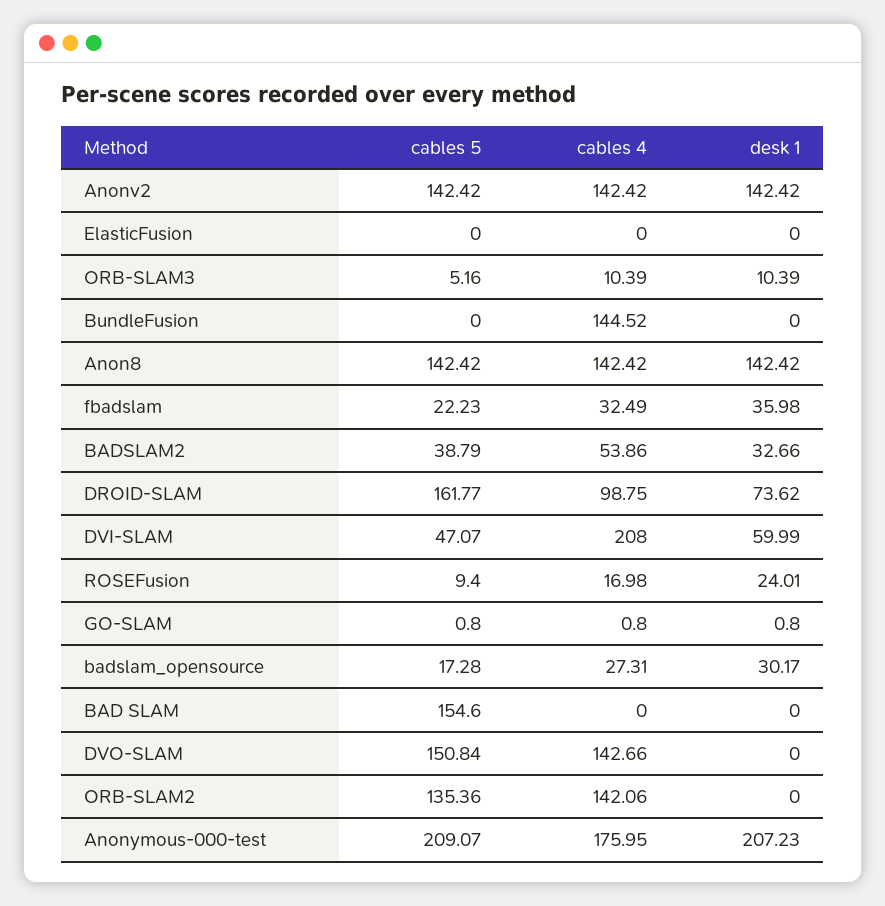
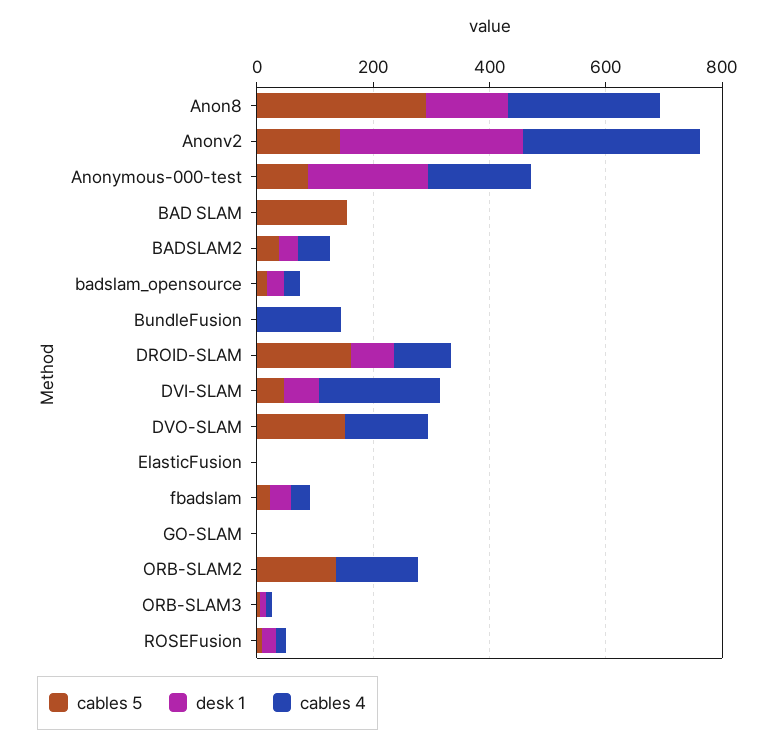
  {
    "cables 5": {
      "Anonv2": 142.42,
      "ElasticFusion": 0,
      "ORB-SLAM3": 5.16,
      "BundleFusion": 0,
-     "Anon8": 142.42,
+     "Anon8": 300,
      "fbadslam": 22.23,
      "BADSLAM2": 38.79,
      "DROID-SLAM": 161.77,
      "DVI-SLAM": 47.07,
      "ROSEFusion": 9.4,
      "GO-SLAM": 0.8,
      "badslam_opensource": 17.28,
      "BAD SLAM": 154.6,
      "DVO-SLAM": 150.84,
      "ORB-SLAM2": 135.36,
-     "Anonymous-000-test": 209.07
+     "Anonymous-000-test": 100
    },
    "cables 4": {
-     "Anonv2": 142.42,
+     "Anonv2": 300,
      "ElasticFusion": 0,
      "ORB-SLAM3": 10.39,
      "BundleFusion": 144.52,
-     "Anon8": 142.42,
+     "Anon8": 250,
      "fbadslam": 32.49,
      "BADSLAM2": 53.86,
      "DROID-SLAM": 98.75,
      "DVI-SLAM": 208,
      "ROSEFusion": 16.98,
      "GO-SLAM": 0.8,
      "badslam_opensource": 27.31,
      "BAD SLAM": 0,
      "DVO-SLAM": 142.66,
      "ORB-SLAM2": 142.06,
      "Anonymous-000-test": 175.95
    },
    "desk 1": {
-     "Anonv2": 142.42,
+     "Anonv2": 300,
      "ElasticFusion": 0,
      "ORB-SLAM3": 10.39,
      "BundleFusion": 0,
      "Anon8": 142.42,
      "fbadslam": 35.98,
      "BADSLAM2": 32.66,
      "DROID-SLAM": 73.62,
      "DVI-SLAM": 59.99,
      "ROSEFusion": 24.01,
      "GO-SLAM": 0.8,
      "badslam_opensource": 30.17,
      "BAD SLAM": 0,
      "DVO-SLAM": 0,
      "ORB-SLAM2": 0,
      "Anonymous-000-test": 207.23
    }
  }

